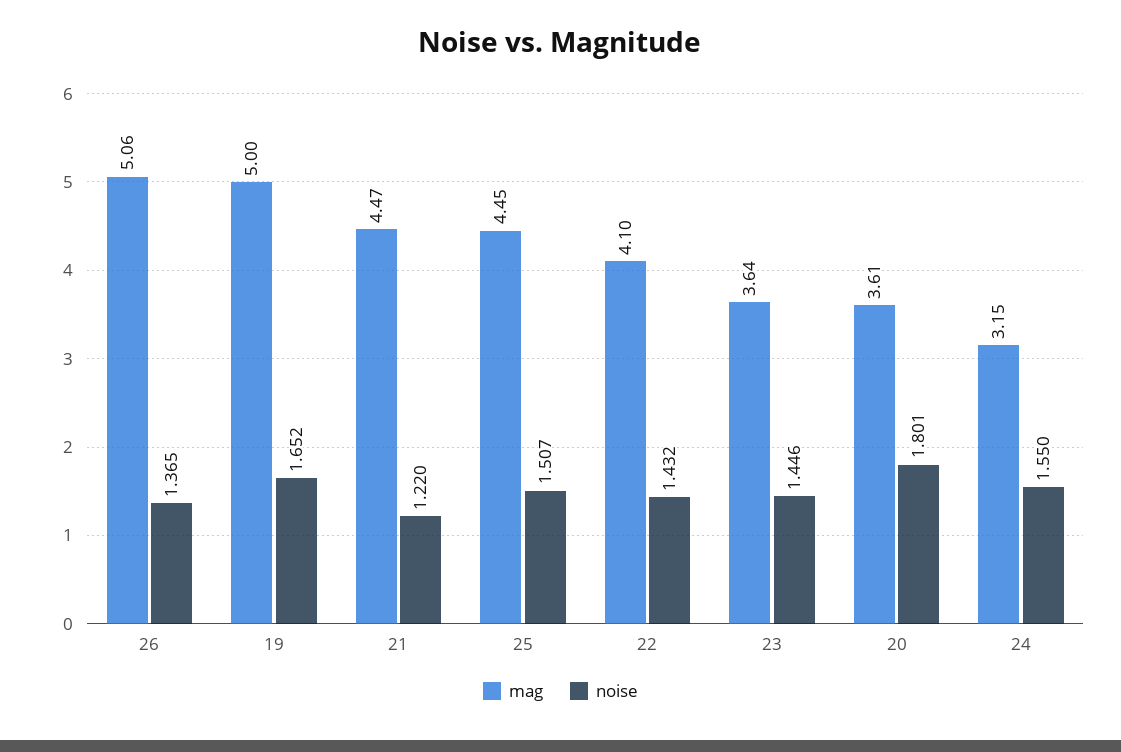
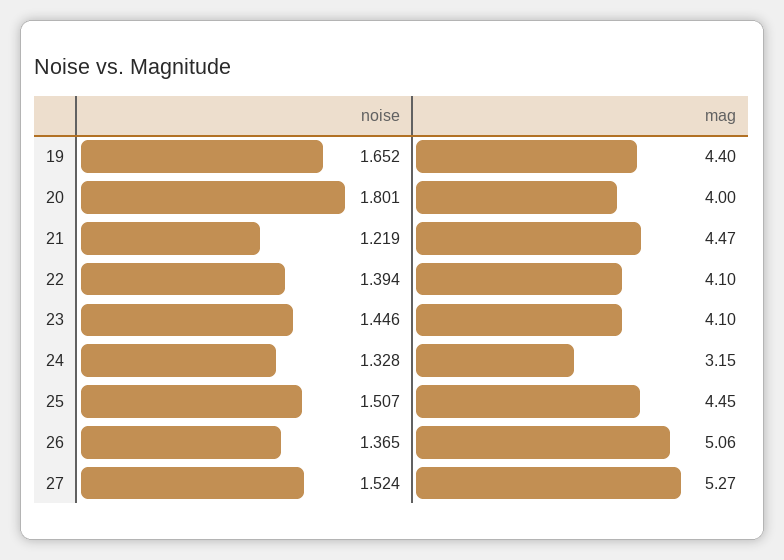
  {
    "mag": {
      "26": 5.06,
-     "19": 5,
+     "19": 4.4,
      "21": 4.47,
      "25": 4.45,
      "22": 4.1,
-     "23": 3.64,
+     "23": 4.1,
-     "20": 3.61,
+     "20": 4,
-     "24": 3.15
+     "24": 3.15,
+     "27": 5.27
    },
    "noise": {
      "26": 1.365,
      "19": 1.652,
-     "21": 1.22,
+     "21": 1.219,
      "25": 1.507,
-     "22": 1.432,
+     "22": 1.394,
      "23": 1.446,
      "20": 1.801,
-     "24": 1.55
+     "24": 1.328,
+     "27": 1.524
    }
  }

